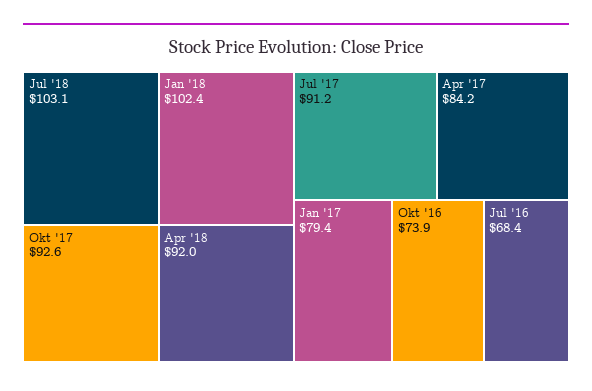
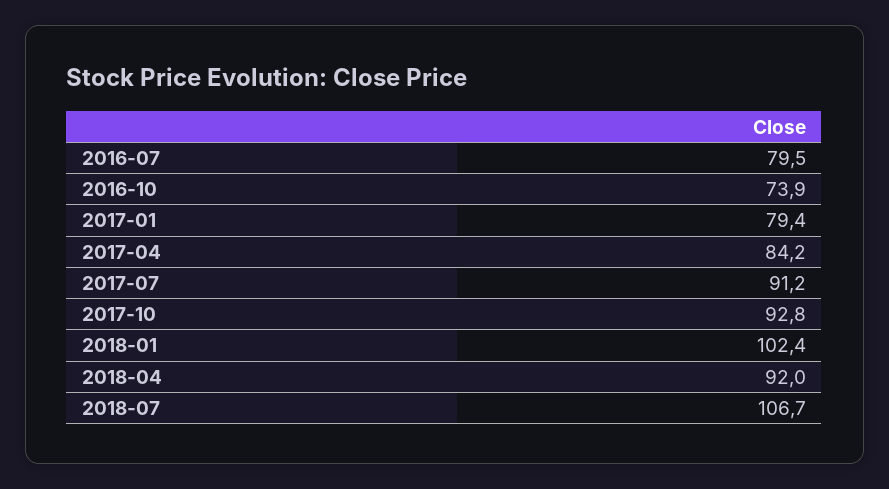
  {
-   "Jul '18": 103.1,
+   "Jul '18": 106.7,
    "Jan '18": 102.4,
-   "Okt '17": 92.6,
+   "Okt '17": 92.8,
    "Apr '18": 92,
    "Jul '17": 91.2,
    "Apr '17": 84.2,
    "Jan '17": 79.4,
    "Okt '16": 73.9,
-   "Jul '16": 68.4
+   "Jul '16": 79.5
  }

